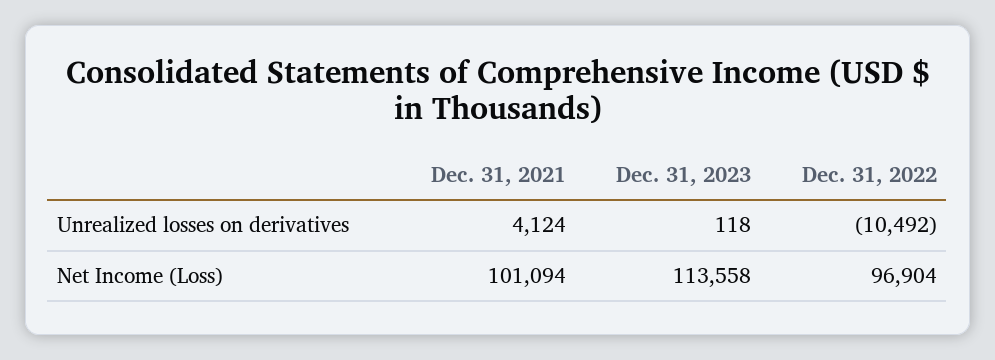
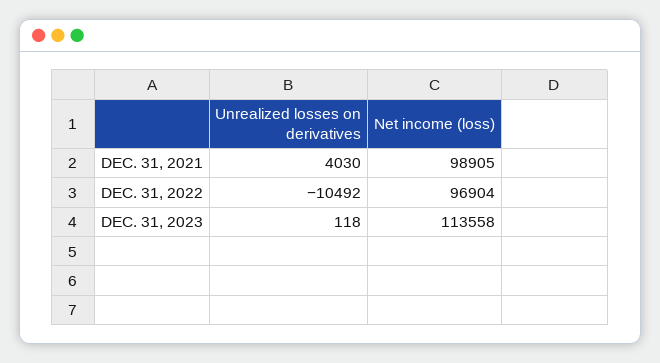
  {
    "Dec. 31, 2021": {
-     "Unrealized losses on derivatives": 4124,
+     "Unrealized losses on derivatives": 4030,
-     "Net Income (Loss)": 101094
+     "Net Income (Loss)": 98905
    },
    "Dec. 31, 2023": {
      "Unrealized losses on derivatives": 118,
      "Net Income (Loss)": 113558
    },
    "Dec. 31, 2022": {
      "Unrealized losses on derivatives": -10492,
      "Net Income (Loss)": 96904
    }
  }

